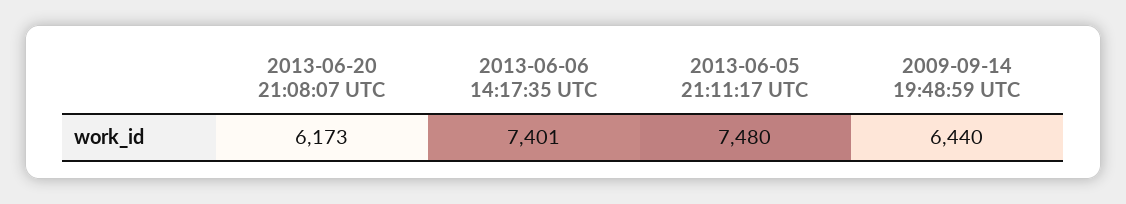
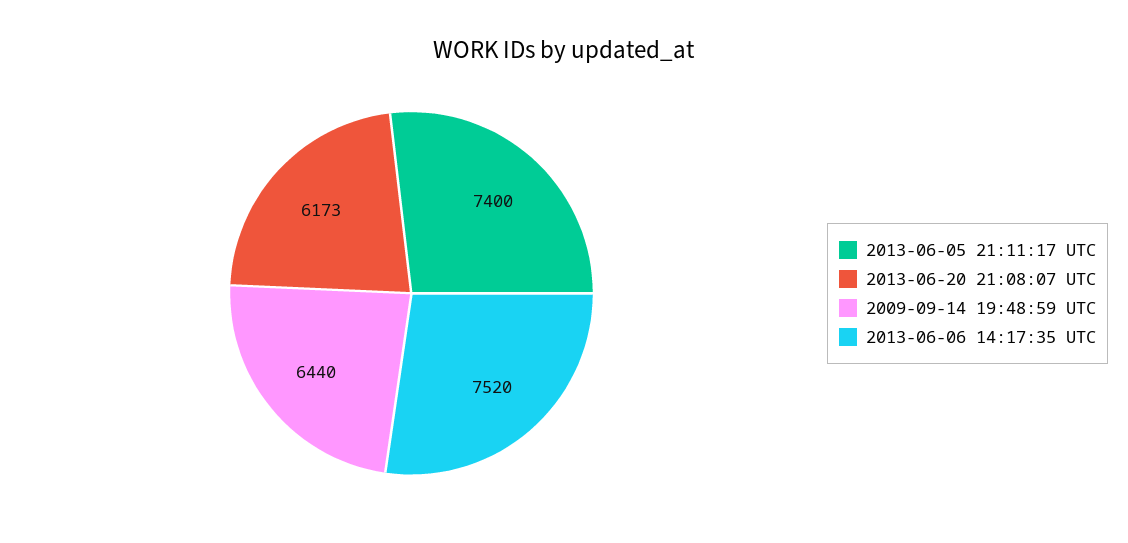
  {
    "2013-06-20 21:08:07 UTC": 6173,
-   "2013-06-06 14:17:35 UTC": 7401,
+   "2013-06-06 14:17:35 UTC": 7520,
-   "2013-06-05 21:11:17 UTC": 7480,
+   "2013-06-05 21:11:17 UTC": 7400,
    "2009-09-14 19:48:59 UTC": 6440
  }

